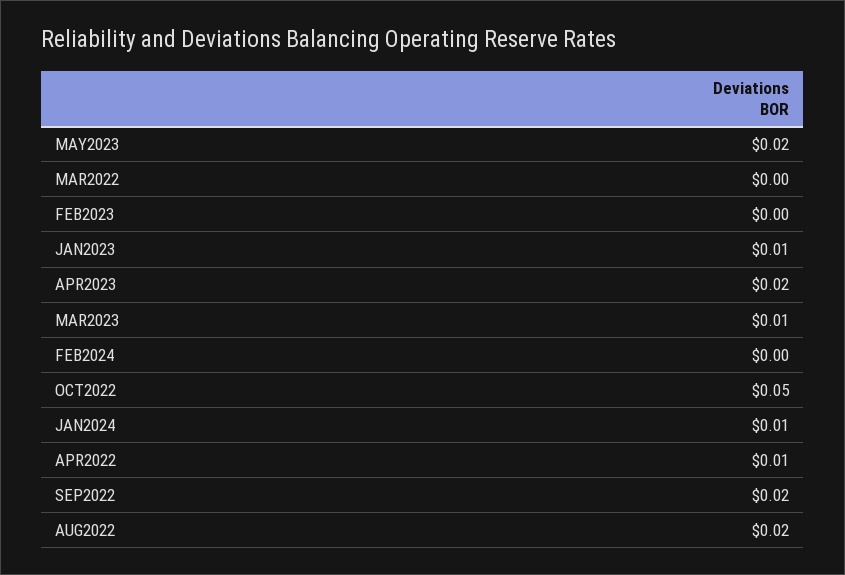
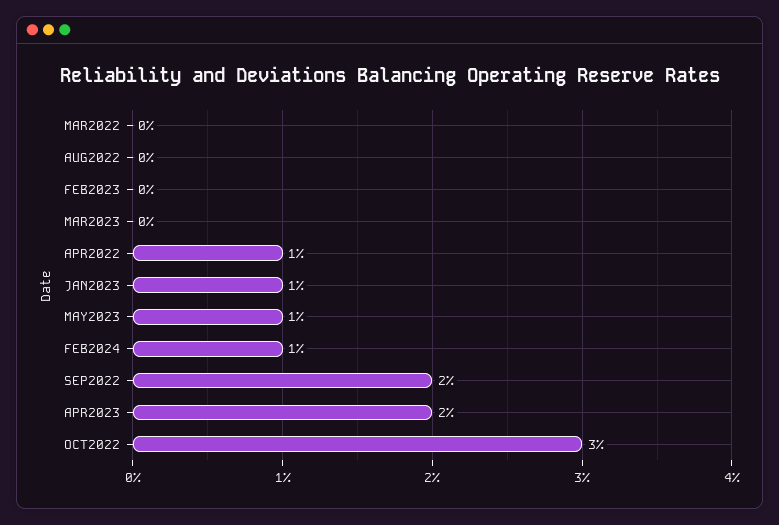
  {
-   "MAY2023": 0.02,
+   "MAY2023": 0.01,
    "MAR2022": 0,
    "FEB2023": 0,
    "JAN2023": 0.01,
    "APR2023": 0.02,
-   "MAR2023": 0.01,
+   "MAR2023": 0,
-   "FEB2024": 0,
+   "FEB2024": 0.01,
-   "OCT2022": 0.05,
+   "OCT2022": 0.03,
-   "JAN2024": 0.01,
    "APR2022": 0.01,
    "SEP2022": 0.02,
-   "AUG2022": 0.02
+   "AUG2022": 0
  }

